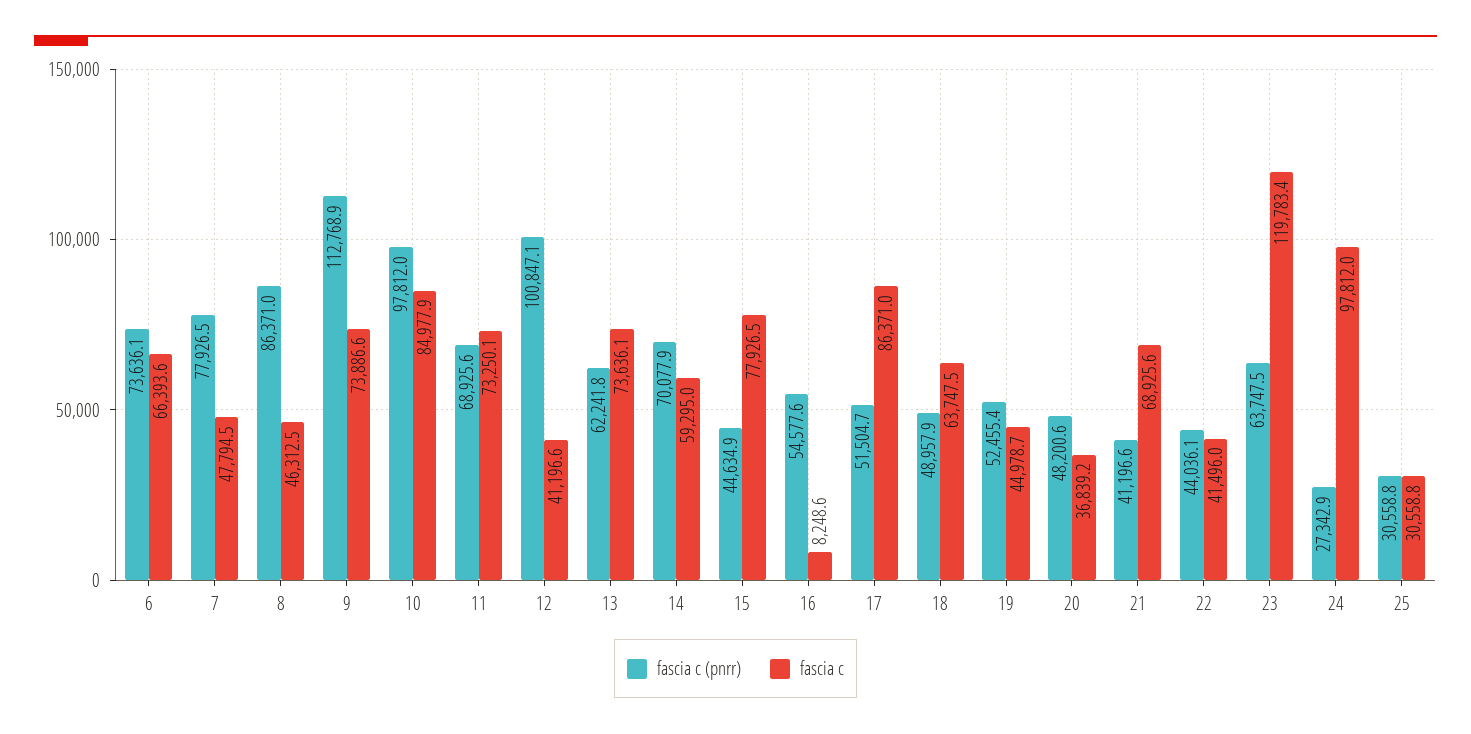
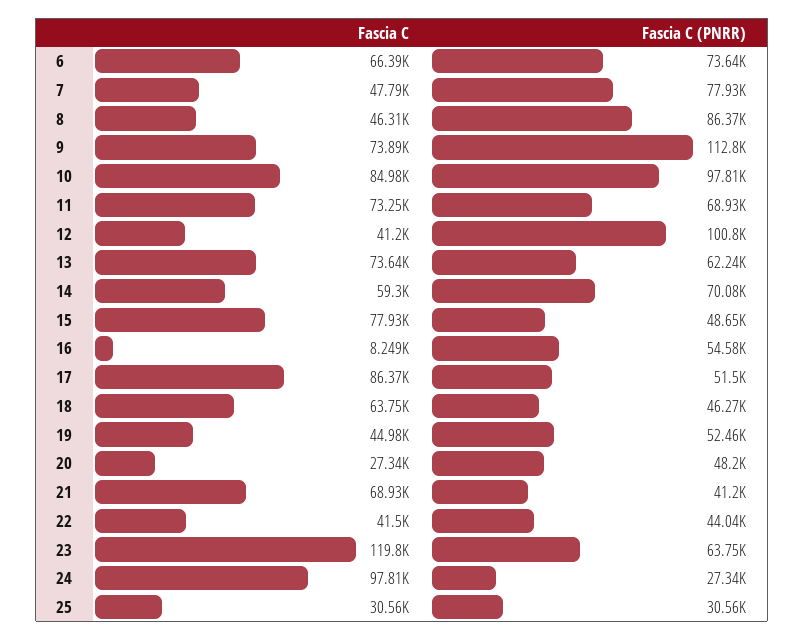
  {
    "fascia c (pnrr)": {
      "6": 73636.1,
      "7": 77926.5,
      "8": 86371,
      "9": 112768.9,
      "10": 97812,
      "11": 68925.6,
      "12": 100847.1,
      "13": 62241.8,
      "14": 70077.9,
-     "15": 44634.9,
+     "15": 48650,
      "16": 54577.6,
      "17": 51504.7,
-     "18": 48957.9,
+     "18": 46270,
      "19": 52455.4,
      "20": 48200.6,
      "21": 41196.6,
      "22": 44036.1,
      "23": 63747.5,
      "24": 27342.9,
      "25": 30558.8
    },
    "fascia c": {
      "6": 66393.6,
      "7": 47794.5,
      "8": 46312.5,
      "9": 73886.6,
      "10": 84977.9,
      "11": 73250.1,
      "12": 41196.6,
      "13": 73636.1,
      "14": 59295,
      "15": 77926.5,
      "16": 8248.6,
      "17": 86371,
      "18": 63747.5,
      "19": 44978.7,
-     "20": 36839.2,
+     "20": 27340,
      "21": 68925.6,
      "22": 41496,
      "23": 119783.4,
      "24": 97812,
      "25": 30558.8
    }
  }

